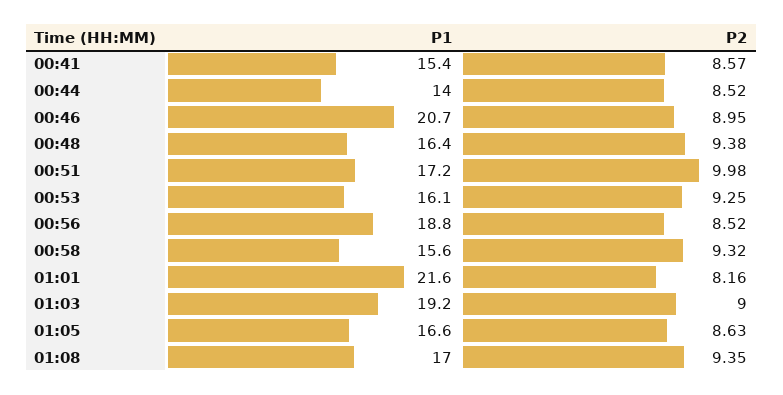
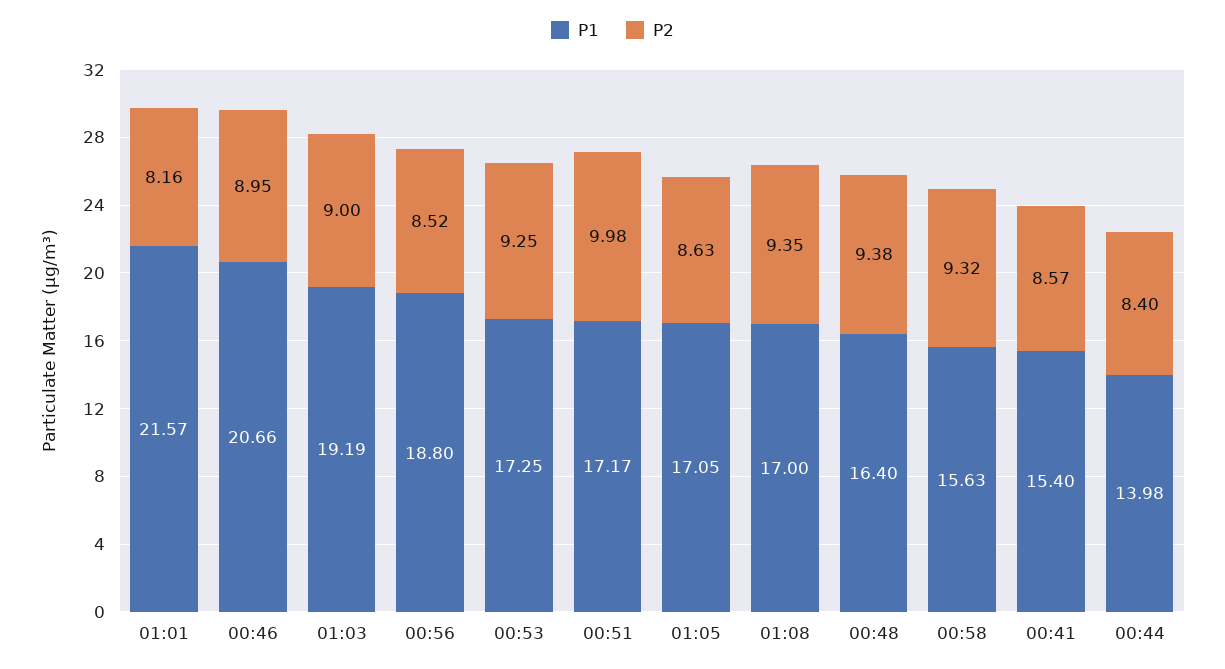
  {
    "P1": {
      "00:41": 15.4,
      "00:44": 13.98,
      "00:46": 20.66,
      "00:48": 16.4,
      "00:51": 17.17,
-     "00:53": 16.1,
+     "00:53": 17.25,
      "00:56": 18.8,
      "00:58": 15.63,
      "01:01": 21.57,
      "01:03": 19.19,
-     "01:05": 16.6,
+     "01:05": 17.05,
      "01:08": 17
    },
    "P2": {
      "00:41": 8.57,
-     "00:44": 8.52,
+     "00:44": 8.4,
      "00:46": 8.95,
      "00:48": 9.38,
      "00:51": 9.98,
      "00:53": 9.25,
      "00:56": 8.52,
      "00:58": 9.32,
      "01:01": 8.16,
      "01:03": 9,
      "01:05": 8.63,
      "01:08": 9.35
    }
  }

